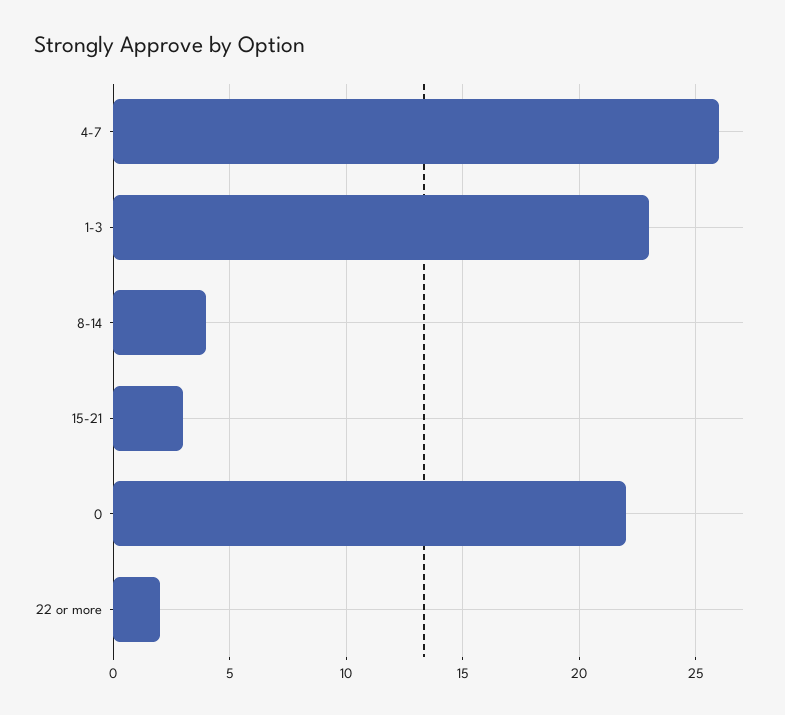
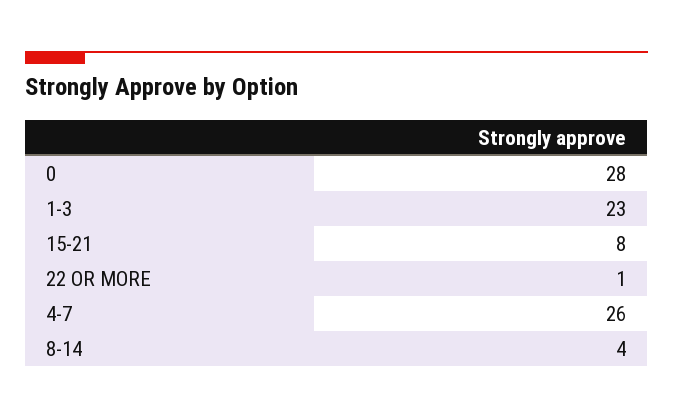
  {
    "4-7": 26,
    "1-3": 23,
    "8-14": 4,
-   "15-21": 3,
+   "15-21": 8,
-   "0": 22,
+   "0": 28,
-   "22 or more": 2
+   "22 or more": 1
  }

